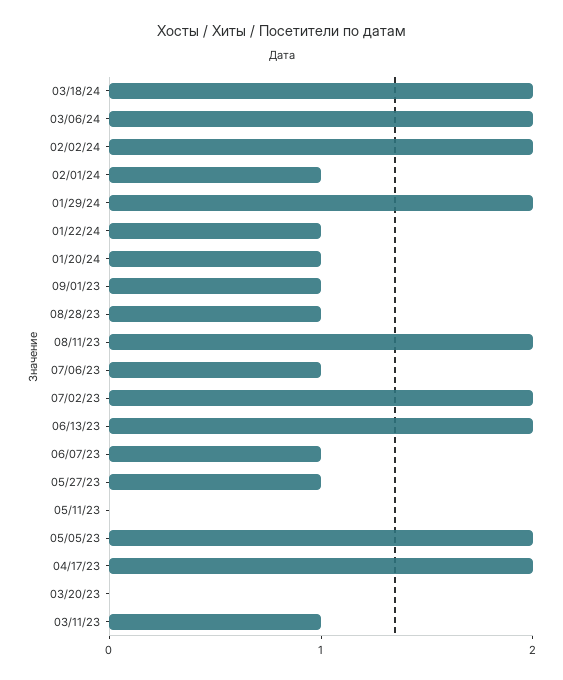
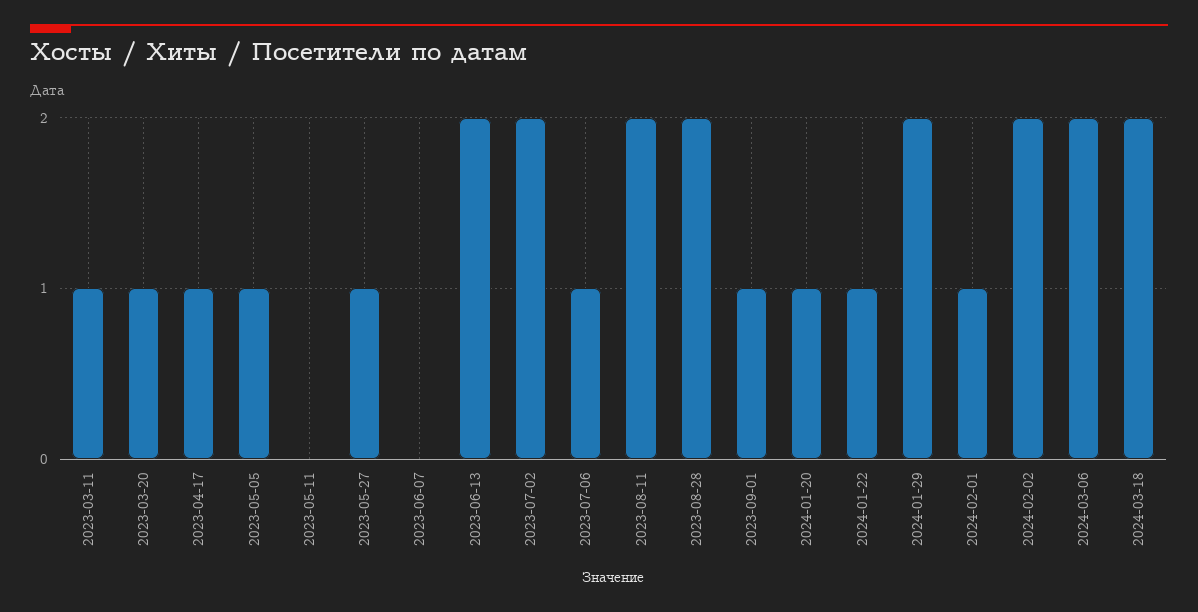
  {
    "03/18/24": 2,
    "03/06/24": 2,
    "02/02/24": 2,
    "02/01/24": 1,
    "01/29/24": 2,
    "01/22/24": 1,
    "01/20/24": 1,
    "09/01/23": 1,
-   "08/28/23": 1,
+   "08/28/23": 2,
    "08/11/23": 2,
    "07/06/23": 1,
    "07/02/23": 2,
    "06/13/23": 2,
-   "06/07/23": 1,
+   "06/07/23": 0,
    "05/27/23": 1,
    "05/11/23": 0,
-   "05/05/23": 2,
+   "05/05/23": 1,
-   "04/17/23": 2,
+   "04/17/23": 1,
-   "03/20/23": 0,
+   "03/20/23": 1,
    "03/11/23": 1
  }

